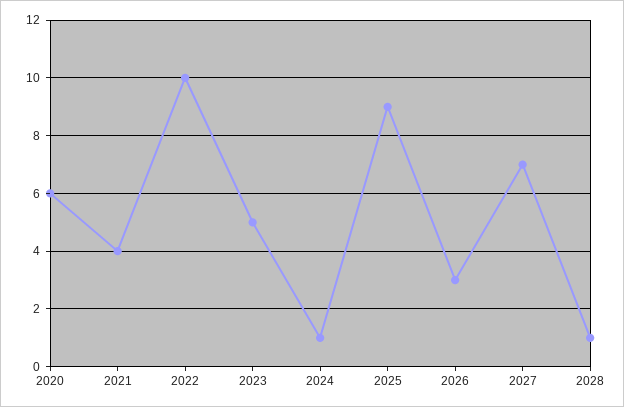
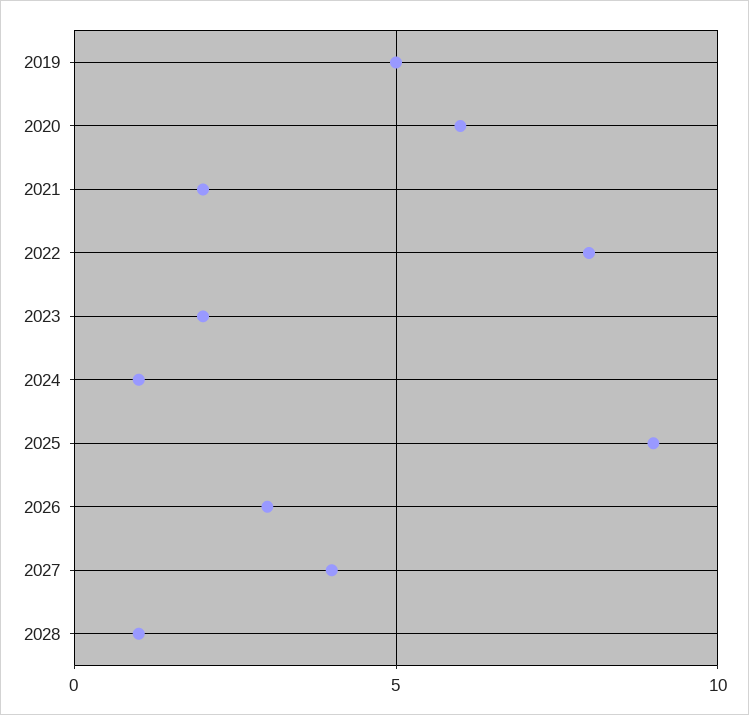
  {
    "2020": 6,
-   "2021": 4,
+   "2021": 2,
-   "2022": 10,
+   "2022": 8,
-   "2023": 5,
+   "2023": 2,
    "2024": 1,
    "2025": 9,
    "2026": 3,
-   "2027": 7,
+   "2027": 4,
-   "2028": 1
+   "2028": 1,
+   "2019": 5
  }

